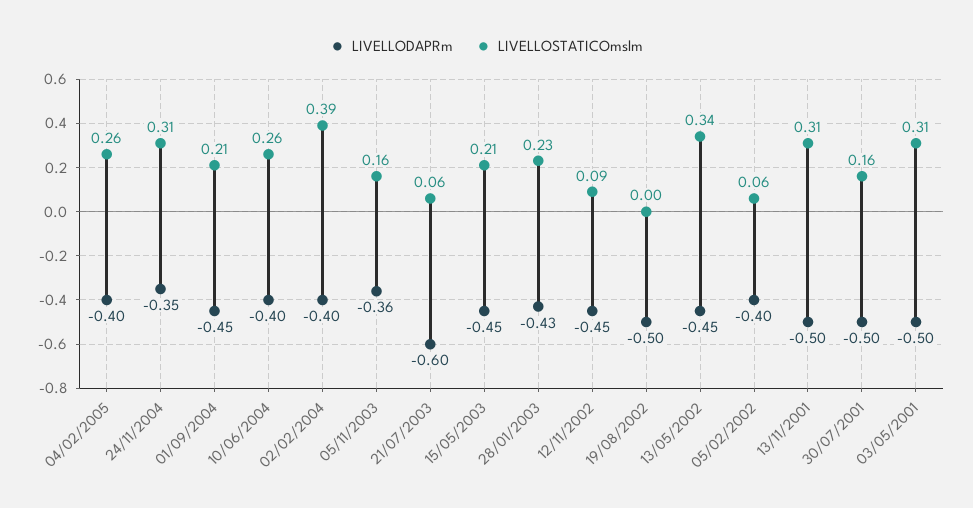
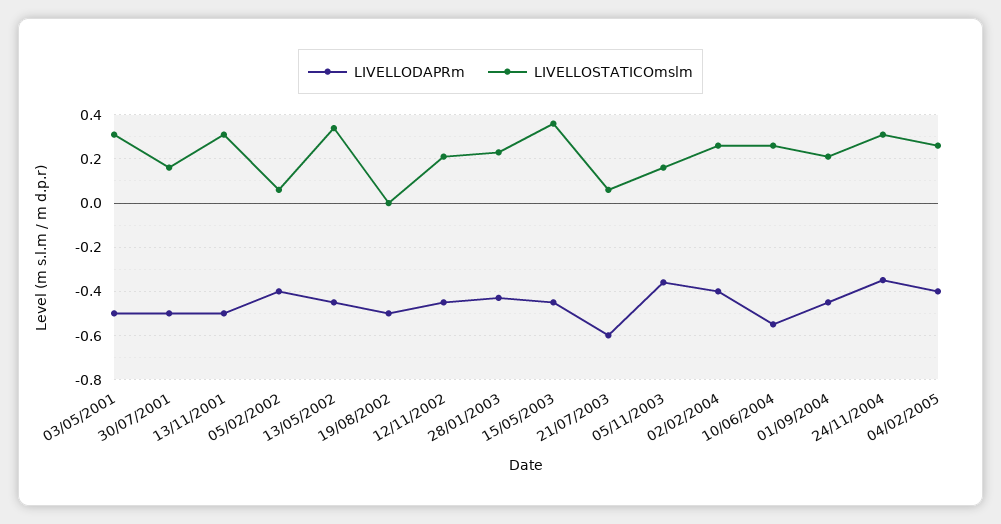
  {
    "LIVELLODAPRm": {
      "04/02/2005": -0.4,
      "24/11/2004": -0.35,
      "01/09/2004": -0.45,
-     "10/06/2004": -0.4,
+     "10/06/2004": -0.55,
      "02/02/2004": -0.4,
      "05/11/2003": -0.36,
      "21/07/2003": -0.6,
      "15/05/2003": -0.45,
      "28/01/2003": -0.43,
      "12/11/2002": -0.45,
      "19/08/2002": -0.5,
      "13/05/2002": -0.45,
      "05/02/2002": -0.4,
      "13/11/2001": -0.5,
      "30/07/2001": -0.5,
      "03/05/2001": -0.5
    },
    "LIVELLOSTATICOmslm": {
      "04/02/2005": 0.26,
      "24/11/2004": 0.31,
      "01/09/2004": 0.21,
      "10/06/2004": 0.26,
-     "02/02/2004": 0.39,
+     "02/02/2004": 0.25,
      "05/11/2003": 0.16,
      "21/07/2003": 0.06,
-     "15/05/2003": 0.21,
+     "15/05/2003": 0.35,
      "28/01/2003": 0.23,
-     "12/11/2002": 0.09,
+     "12/11/2002": 0.2,
      "19/08/2002": 0,
      "13/05/2002": 0.34,
      "05/02/2002": 0.06,
      "13/11/2001": 0.31,
      "30/07/2001": 0.16,
      "03/05/2001": 0.31
    }
  }

